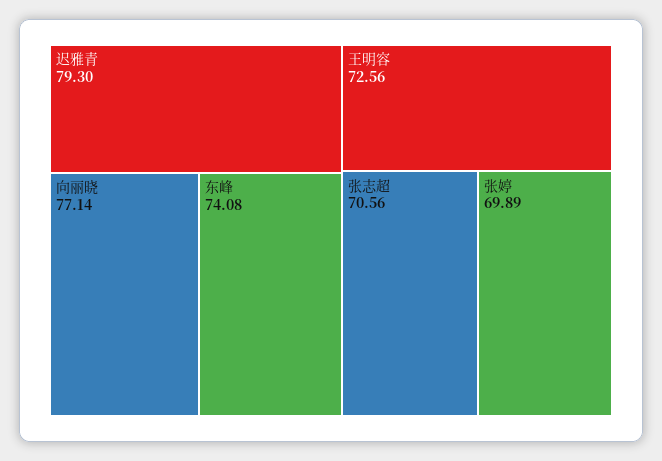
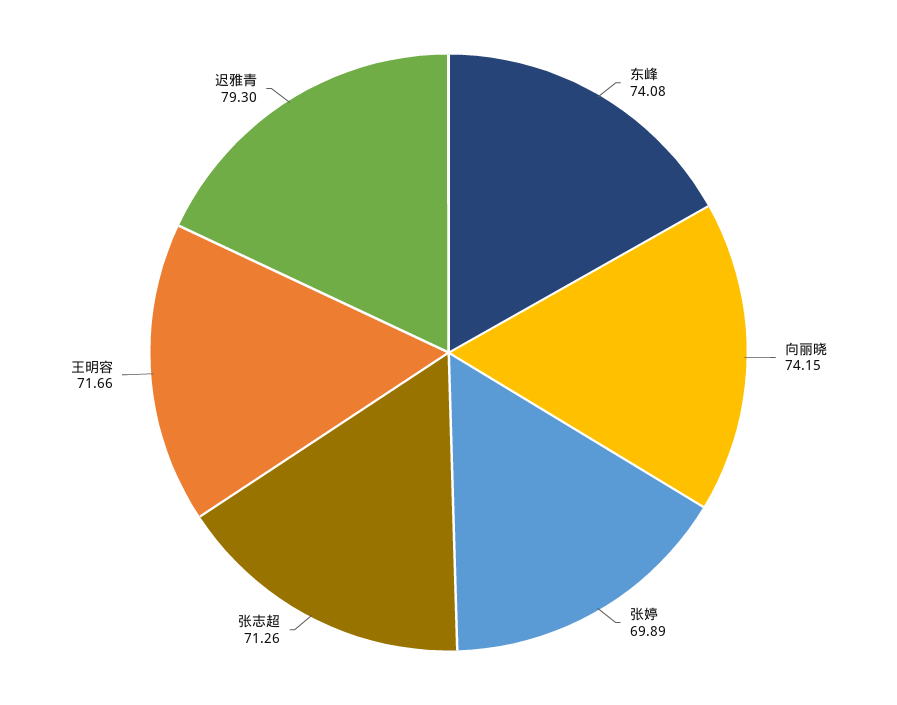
  {
    "迟雅青": 79.3,
-   "向丽晓": 77.14,
+   "向丽晓": 74.15,
    "东峰": 74.08,
-   "王明容": 72.56,
+   "王明容": 71.66,
-   "张志超": 70.56,
+   "张志超": 71.26,
    "张婷": 69.89
  }

